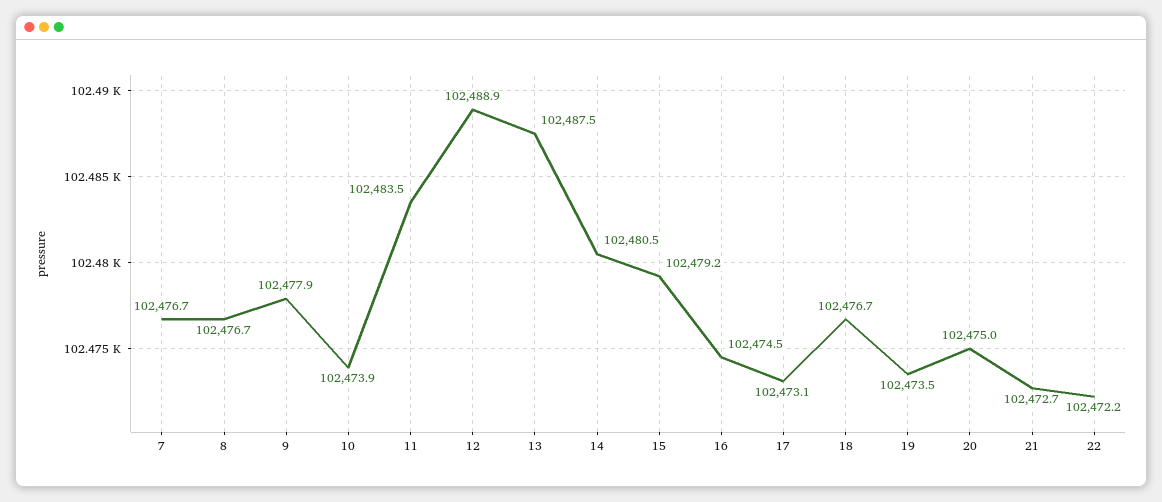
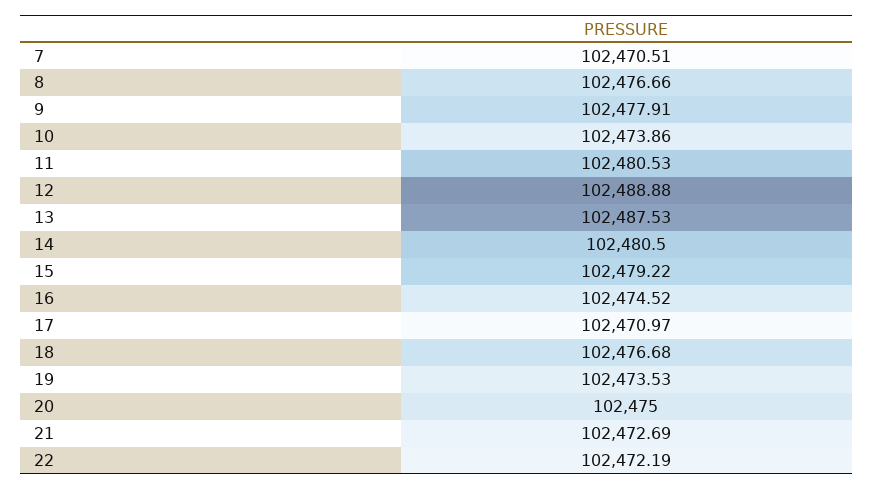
  {
-   "7": 102476.7,
+   "7": 102470.51,
    "8": 102476.66,
    "9": 102477.91,
    "10": 102473.86,
-   "11": 102483.5,
+   "11": 102480.53,
    "12": 102488.88,
    "13": 102487.53,
    "14": 102480.5,
    "15": 102479.22,
    "16": 102474.52,
-   "17": 102473.1,
+   "17": 102470.97,
    "18": 102476.68,
    "19": 102473.53,
    "20": 102475,
    "21": 102472.69,
    "22": 102472.19
  }

